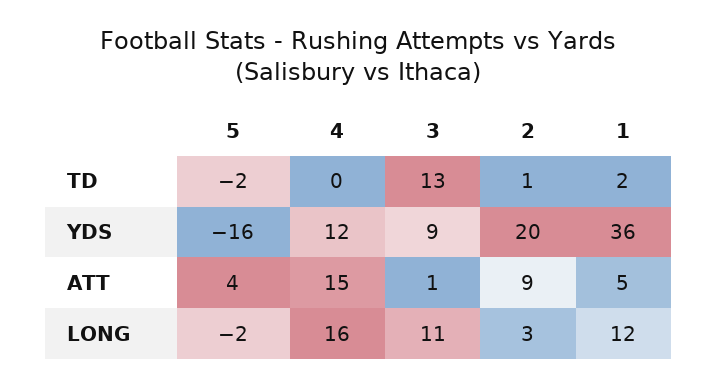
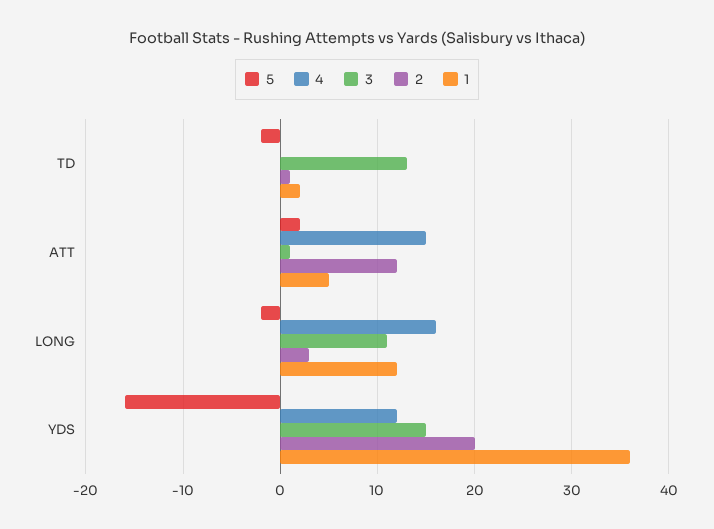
  {
    "5": {
      "TD": -2,
      "YDS": -16,
-     "ATT": 4,
+     "ATT": 2,
      "LONG": -2
    },
    "4": {
      "TD": 0,
      "YDS": 12,
      "ATT": 15,
      "LONG": 16
    },
    "3": {
      "TD": 13,
-     "YDS": 9,
+     "YDS": 15,
      "ATT": 1,
      "LONG": 11
    },
    "2": {
      "TD": 1,
      "YDS": 20,
-     "ATT": 9,
+     "ATT": 12,
      "LONG": 3
    },
    "1": {
      "TD": 2,
      "YDS": 36,
      "ATT": 5,
      "LONG": 12
    }
  }

